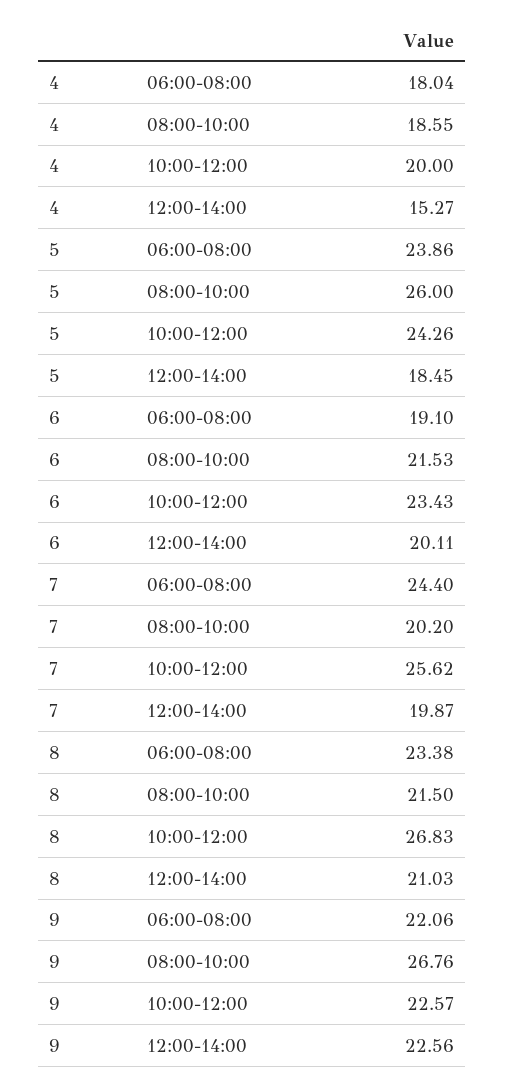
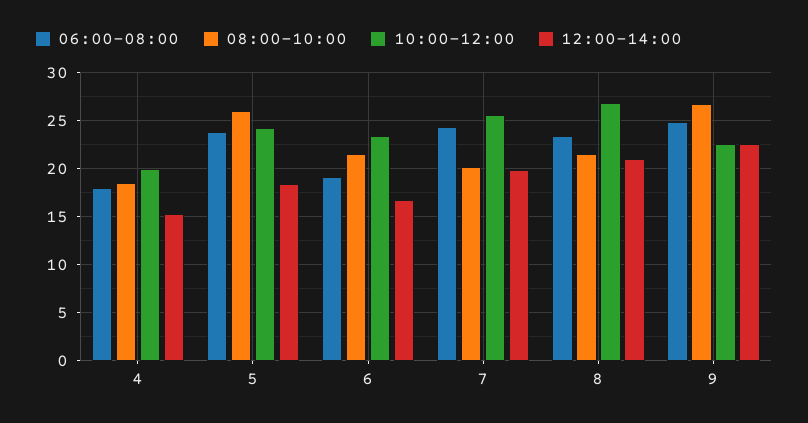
  {
    "06:00-08:00": {
      "4": 18.04,
      "5": 23.86,
      "6": 19.1,
      "7": 24.4,
      "8": 23.38,
-     "9": 22.06
+     "9": 25
    },
    "08:00-10:00": {
      "4": 18.55,
      "5": 26,
      "6": 21.53,
      "7": 20.2,
      "8": 21.5,
      "9": 26.76
    },
    "10:00-12:00": {
      "4": 20,
      "5": 24.26,
      "6": 23.43,
      "7": 25.62,
      "8": 26.83,
      "9": 22.57
    },
    "12:00-14:00": {
      "4": 15.27,
      "5": 18.45,
-     "6": 20.11,
+     "6": 17,
      "7": 19.87,
      "8": 21.03,
      "9": 22.56
    }
  }

